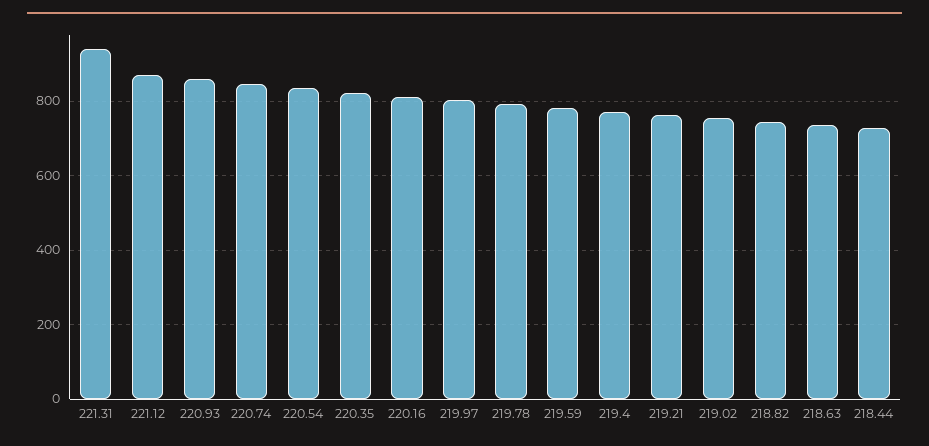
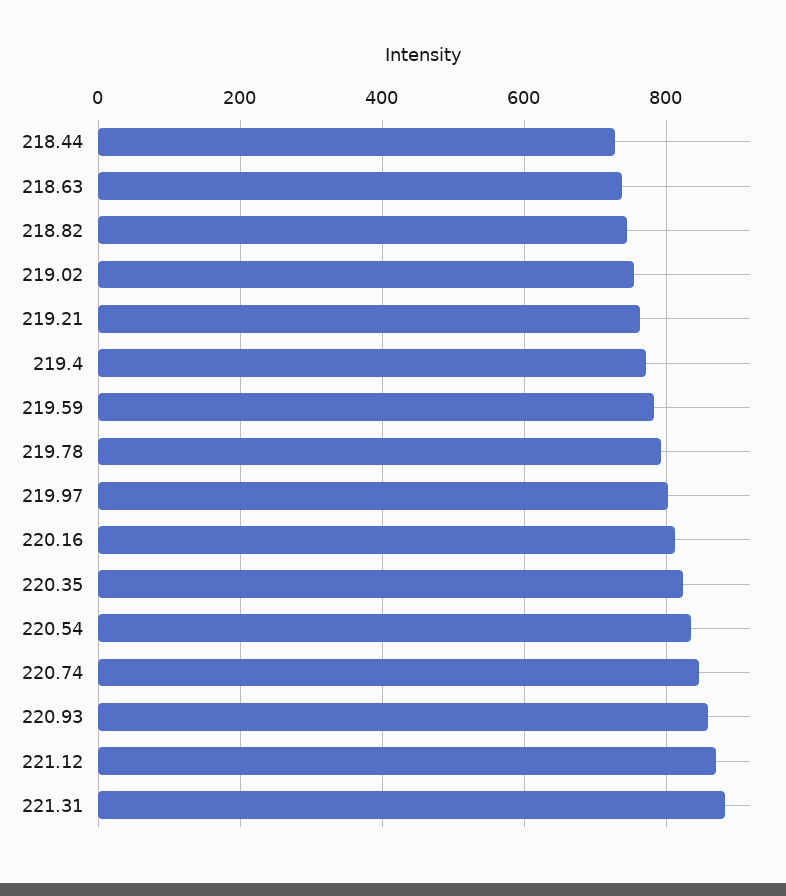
  {
-   "221.31": 940,
+   "221.31": 880,
    "221.12": 880,
    "220.93": 860,
    "220.74": 840,
    "220.54": 840,
    "220.35": 820,
    "220.16": 820,
    "219.97": 800,
    "219.78": 800,
    "219.59": 780,
    "219.4": 780,
    "219.21": 760,
    "219.02": 760,
    "218.82": 740,
    "218.63": 740,
    "218.44": 720
  }

